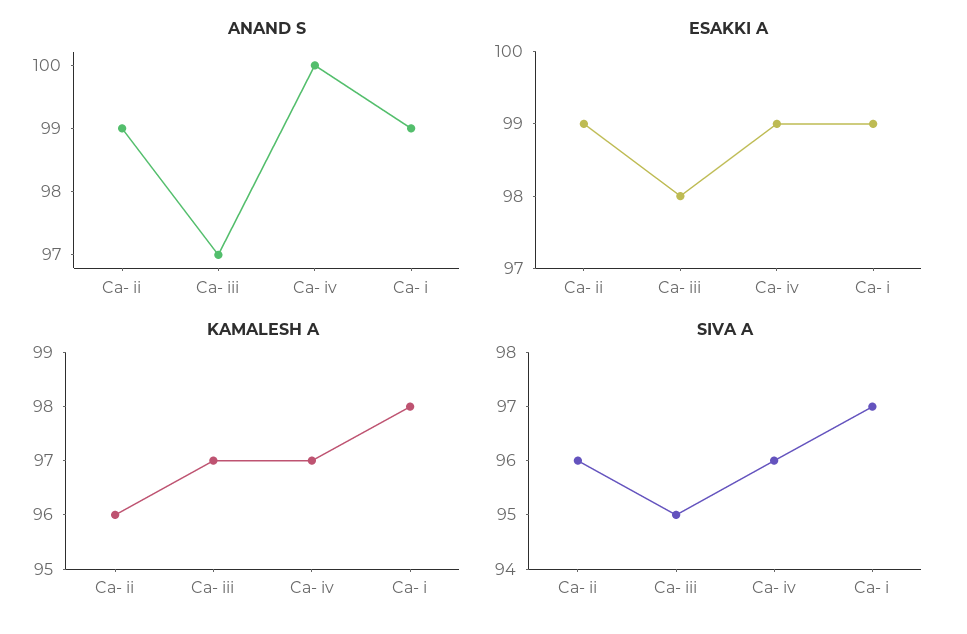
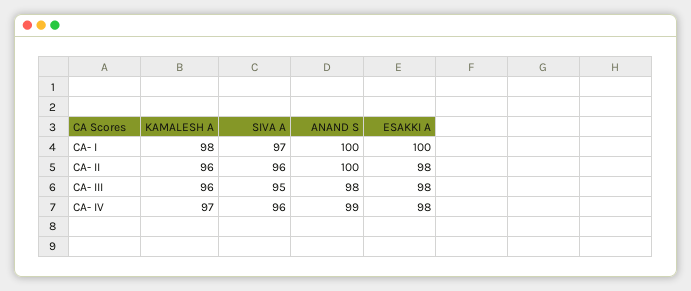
  {
    "ANAND S": {
-     "Ca- ii": 99,
+     "Ca- ii": 100,
-     "Ca- iii": 97,
+     "Ca- iii": 98,
-     "Ca- iv": 100,
+     "Ca- iv": 99,
-     "Ca- i": 99
+     "Ca- i": 100
    },
    "ESAKKI A": {
-     "Ca- ii": 99,
+     "Ca- ii": 98,
      "Ca- iii": 98,
-     "Ca- iv": 99,
+     "Ca- iv": 98,
-     "Ca- i": 99
+     "Ca- i": 100
    },
    "KAMALESH A": {
      "Ca- ii": 96,
-     "Ca- iii": 97,
+     "Ca- iii": 96,
      "Ca- iv": 97,
      "Ca- i": 98
    },
    "SIVA A": {
      "Ca- ii": 96,
      "Ca- iii": 95,
      "Ca- iv": 96,
      "Ca- i": 97
    }
  }

